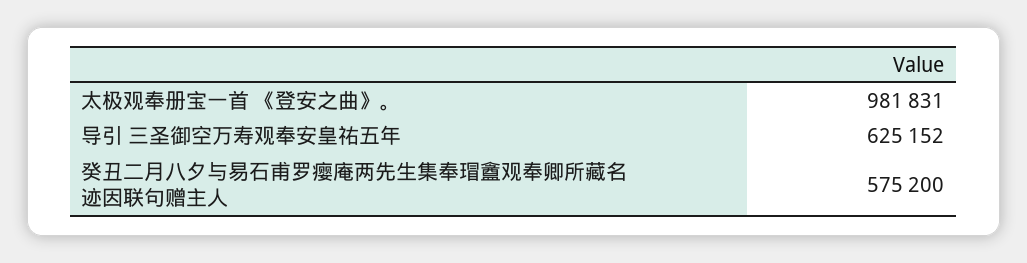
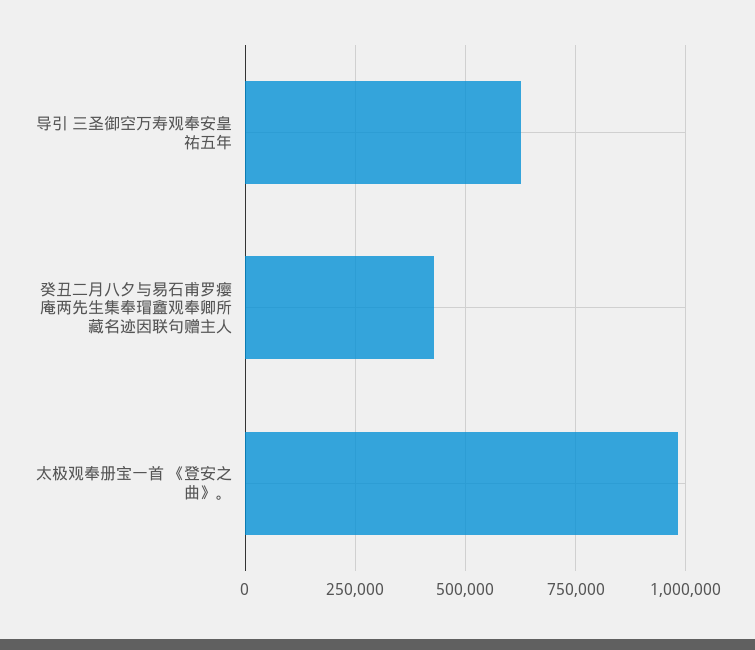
  {
    "太极观奉册宝一首 《登安之曲》。": 981831,
    "导引 三圣御空万寿观奉安皇祐五年": 625152,
-   "癸丑二月八夕与易石甫罗瘿庵两先生集奉瑁盦观奉卿所藏名迹因联句赠主人": 575200
+   "癸丑二月八夕与易石甫罗瘿庵两先生集奉瑁盦观奉卿所藏名迹因联句赠主人": 425000
  }

